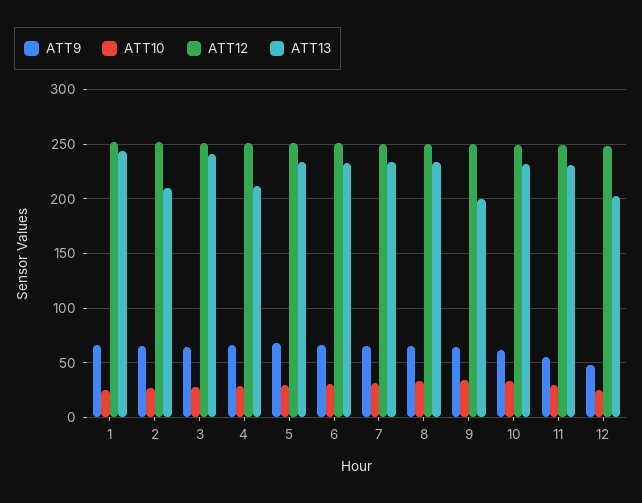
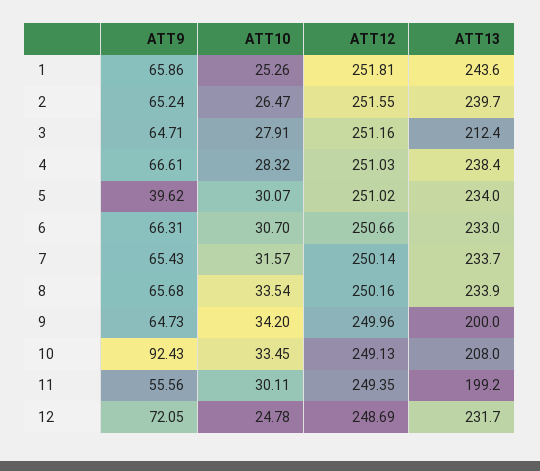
  {
    "ATT9": {
      "1": 65.86,
      "2": 65.24,
      "3": 64.71,
      "4": 66.61,
-     "5": 70,
+     "5": 39.62,
      "6": 66.31,
      "7": 65.43,
      "8": 65.68,
      "9": 64.73,
-     "10": 60,
+     "10": 92.43,
      "11": 55.56,
-     "12": 50
+     "12": 72.05
    },
    "ATT10": {
      "1": 25.26,
      "2": 26.47,
      "3": 27.91,
      "4": 28.32,
      "5": 30.07,
      "6": 30.7,
      "7": 31.57,
      "8": 33.54,
      "9": 34.2,
      "10": 33.45,
      "11": 30.11,
      "12": 24.78
    },
    "ATT12": {
      "1": 251.81,
      "2": 251.55,
      "3": 251.16,
      "4": 251.03,
      "5": 251.02,
      "6": 250.66,
      "7": 250.14,
      "8": 250.16,
      "9": 249.96,
      "10": 249.13,
      "11": 249.35,
      "12": 248.69
    },
    "ATT13": {
      "1": 243.6,
-     "2": 210,
+     "2": 239.7,
-     "3": 240,
+     "3": 212.4,
-     "4": 210,
+     "4": 238.4,
      "5": 234,
      "6": 233,
      "7": 233.7,
      "8": 233.9,
      "9": 200,
-     "10": 230,
+     "10": 208,
-     "11": 230,
+     "11": 199.2,
-     "12": 200
+     "12": 231.7
    }
  }

